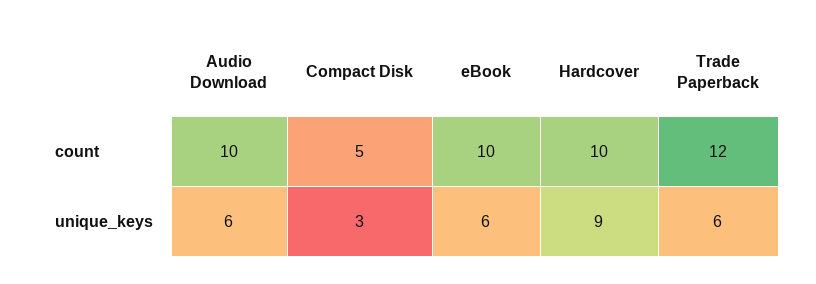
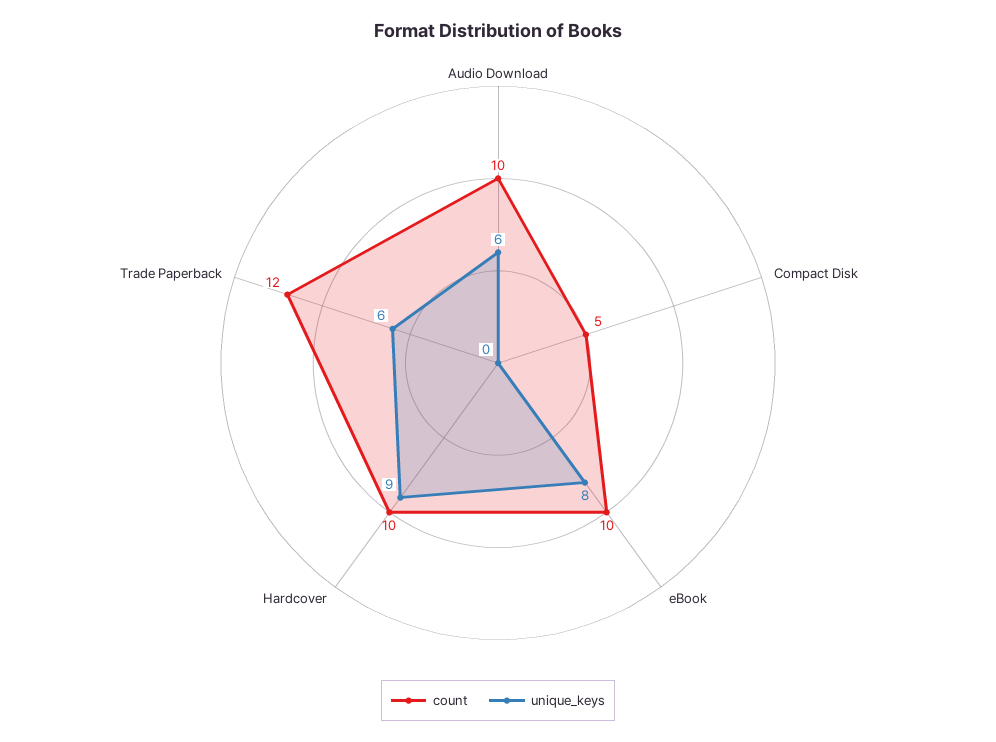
  {
    "count": {
      "Audio Download": 10,
      "Compact Disk": 5,
      "eBook": 10,
      "Hardcover": 10,
      "Trade Paperback": 12
    },
    "unique_keys": {
      "Audio Download": 6,
-     "Compact Disk": 3,
+     "Compact Disk": 0,
-     "eBook": 6,
+     "eBook": 8,
      "Hardcover": 9,
      "Trade Paperback": 6
    }
  }

